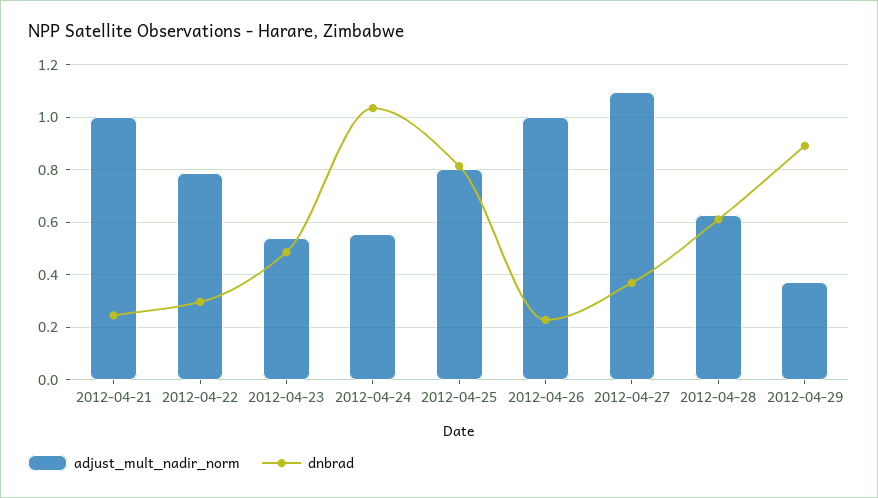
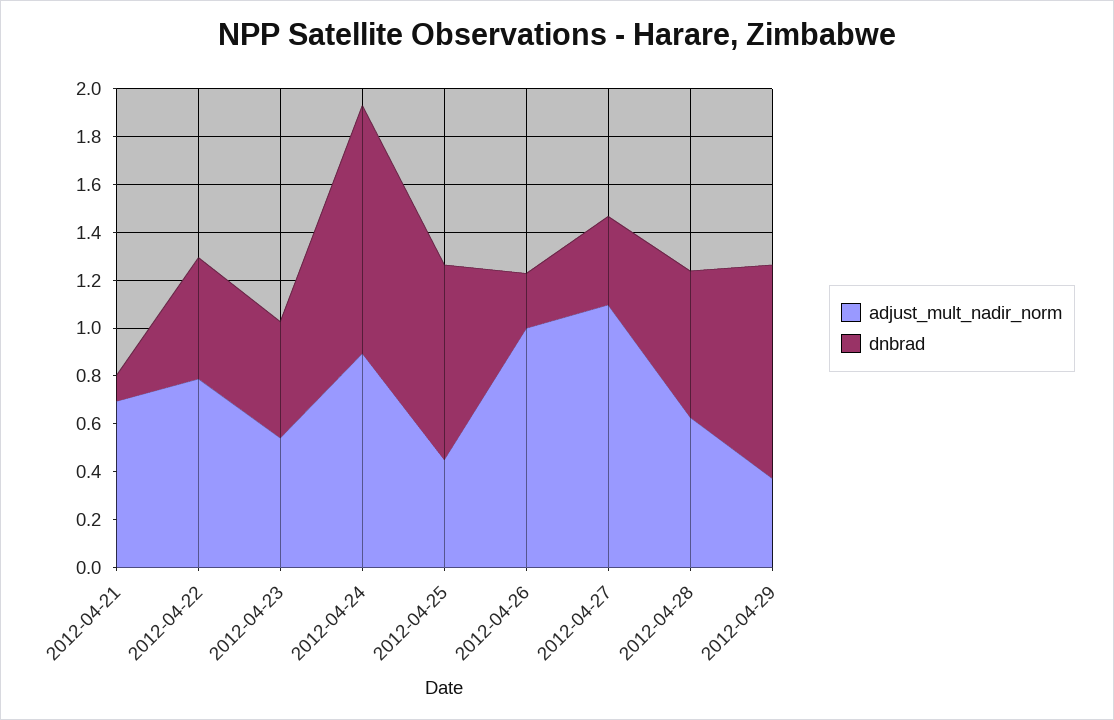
  {
    "adjust_mult_nadir_norm": {
-     "2012-04-21": 1,
+     "2012-04-21": 0.7,
      "2012-04-22": 0.8,
      "2012-04-23": 0.55,
-     "2012-04-24": 0.55,
+     "2012-04-24": 0.9,
-     "2012-04-25": 0.8,
+     "2012-04-25": 0.45,
      "2012-04-26": 1,
      "2012-04-27": 1.1,
      "2012-04-28": 0.625,
      "2012-04-29": 0.375
    },
    "dnbrad": {
-     "2012-04-21": 0.25,
+     "2012-04-21": 0.1,
-     "2012-04-22": 0.3,
+     "2012-04-22": 0.5,
      "2012-04-23": 0.475,
      "2012-04-24": 1.025,
      "2012-04-25": 0.825,
      "2012-04-26": 0.225,
      "2012-04-27": 0.375,
      "2012-04-28": 0.6,
      "2012-04-29": 0.9
    }
  }

